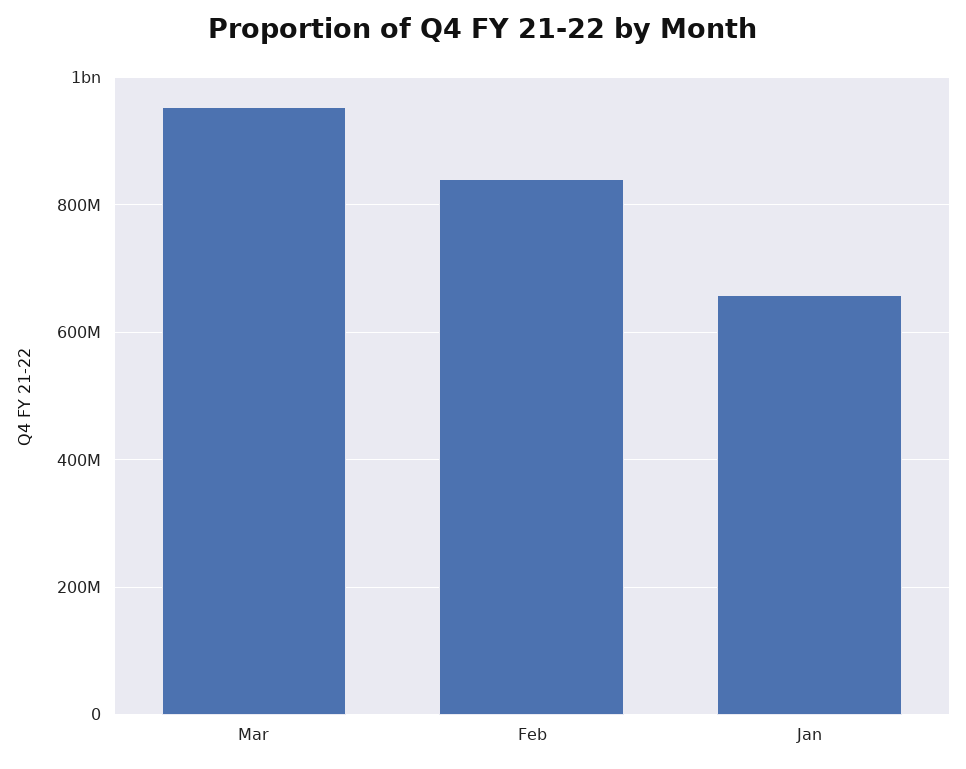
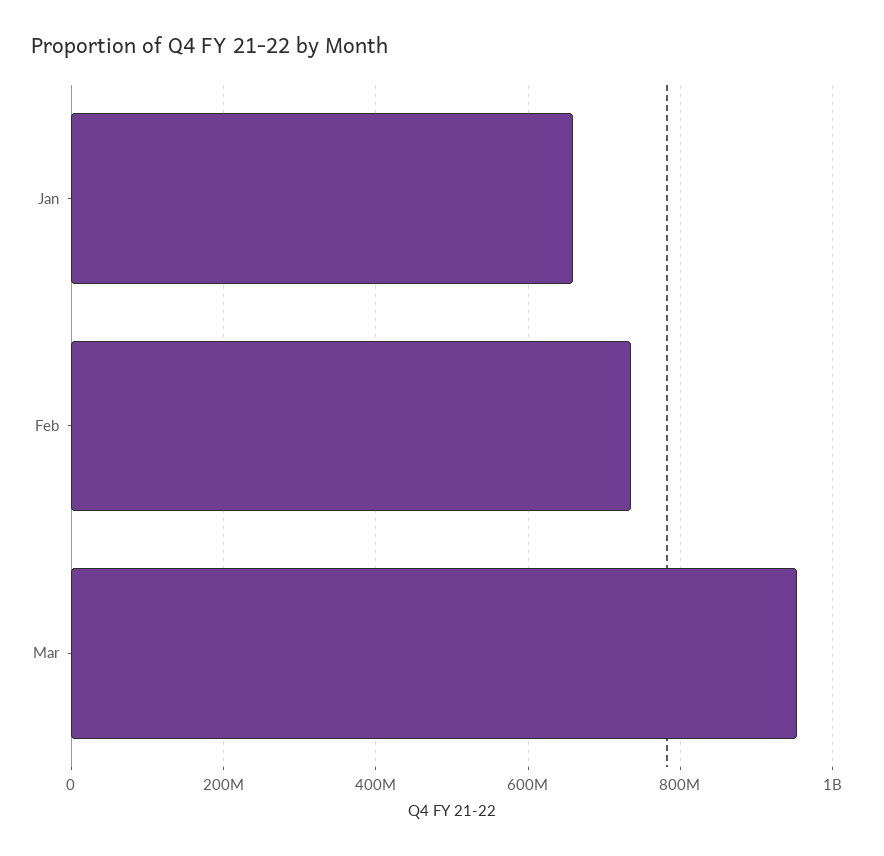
  {
    "Mar": 960000000,
-   "Feb": 840000000,
+   "Feb": 740000000,
    "Jan": 660000000
  }

